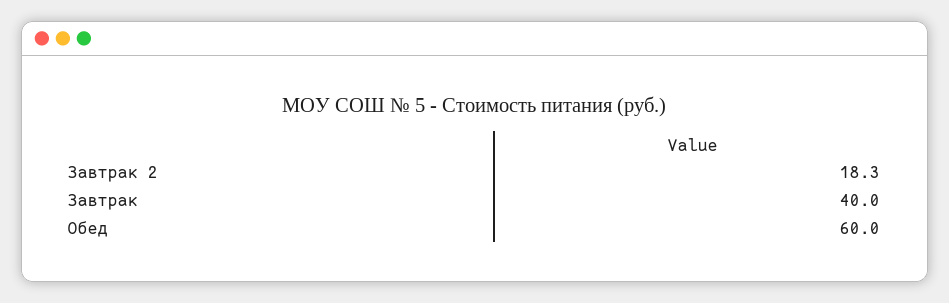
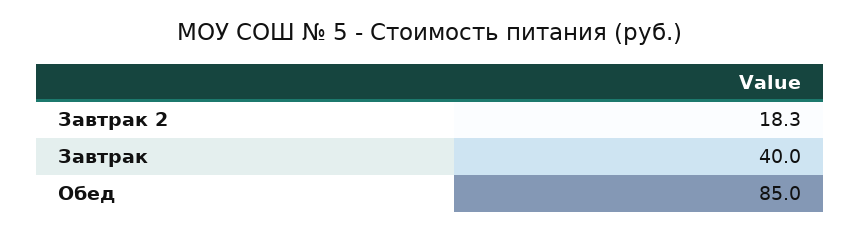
  {
    "Завтрак 2": 18.3,
    "Завтрак": 40,
-   "Обед": 60
+   "Обед": 85
  }

